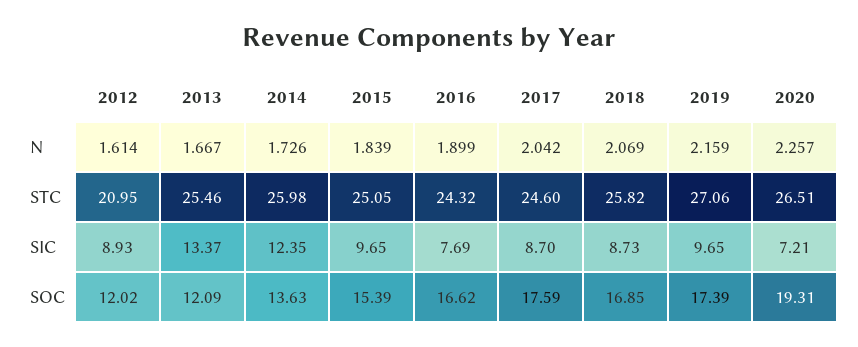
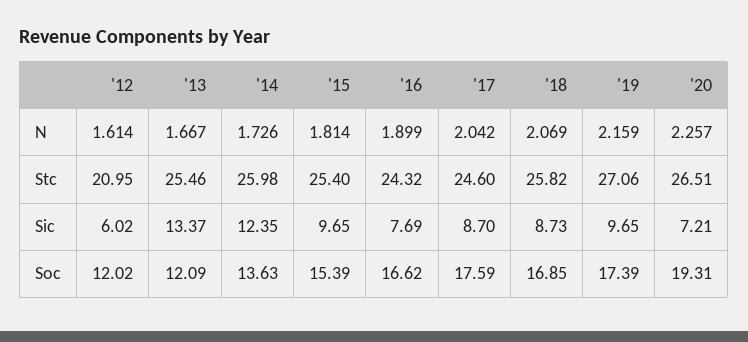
  {
    "2012": {
      "N": 1.614,
      "STC": 20.95,
-     "SIC": 8.93,
+     "SIC": 6.02,
      "SOC": 12.02
    },
    "2013": {
      "N": 1.667,
      "STC": 25.46,
      "SIC": 13.37,
      "SOC": 12.09
    },
    "2014": {
      "N": 1.726,
      "STC": 25.98,
      "SIC": 12.35,
      "SOC": 13.63
    },
    "2015": {
-     "N": 1.839,
+     "N": 1.814,
-     "STC": 25.05,
+     "STC": 25.4,
      "SIC": 9.65,
      "SOC": 15.39
    },
    "2016": {
      "N": 1.899,
      "STC": 24.32,
      "SIC": 7.69,
      "SOC": 16.62
    },
    "2017": {
      "N": 2.042,
      "STC": 24.6,
      "SIC": 8.7,
      "SOC": 17.59
    },
    "2018": {
      "N": 2.069,
      "STC": 25.82,
      "SIC": 8.73,
      "SOC": 16.85
    },
    "2019": {
      "N": 2.159,
      "STC": 27.06,
      "SIC": 9.65,
      "SOC": 17.39
    },
    "2020": {
      "N": 2.257,
      "STC": 26.51,
      "SIC": 7.21,
      "SOC": 19.31
    }
  }

